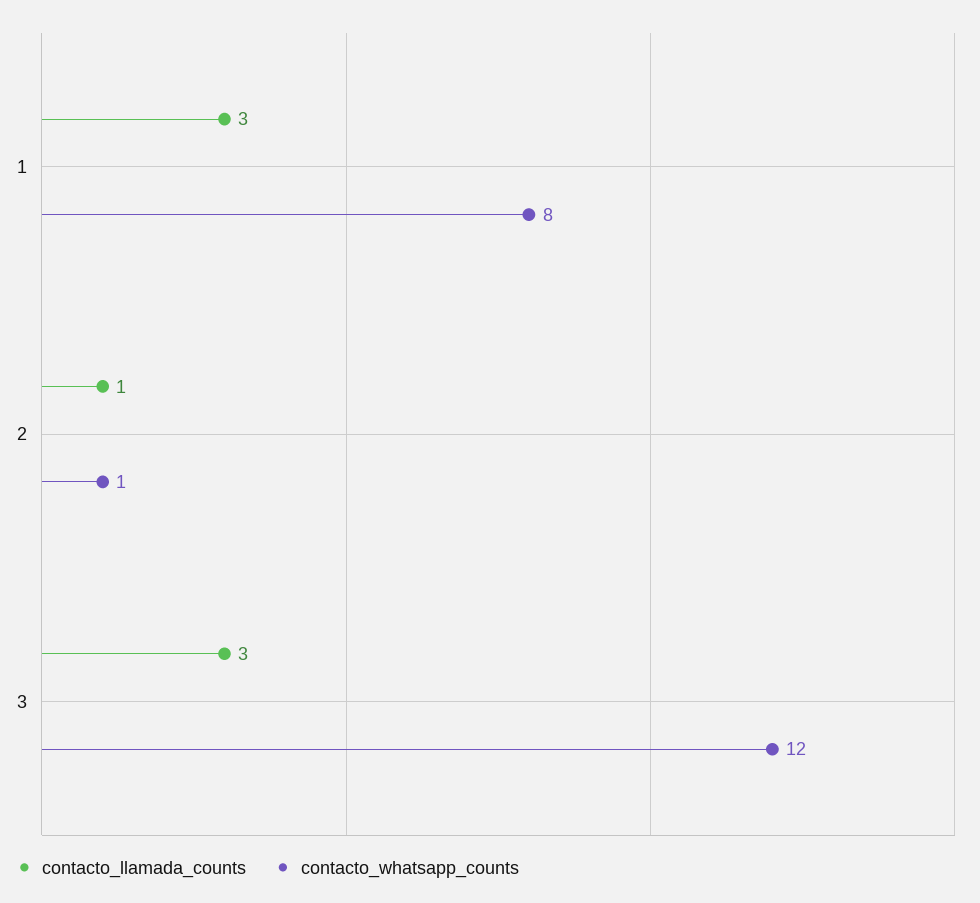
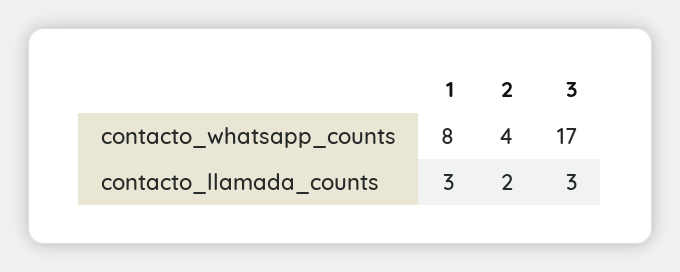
  {
    "contacto_llamada_counts": {
      "1": 3,
-     "2": 1,
+     "2": 2,
      "3": 3
    },
    "contacto_whatsapp_counts": {
      "1": 8,
-     "2": 1,
+     "2": 4,
-     "3": 12
+     "3": 17
    }
  }

